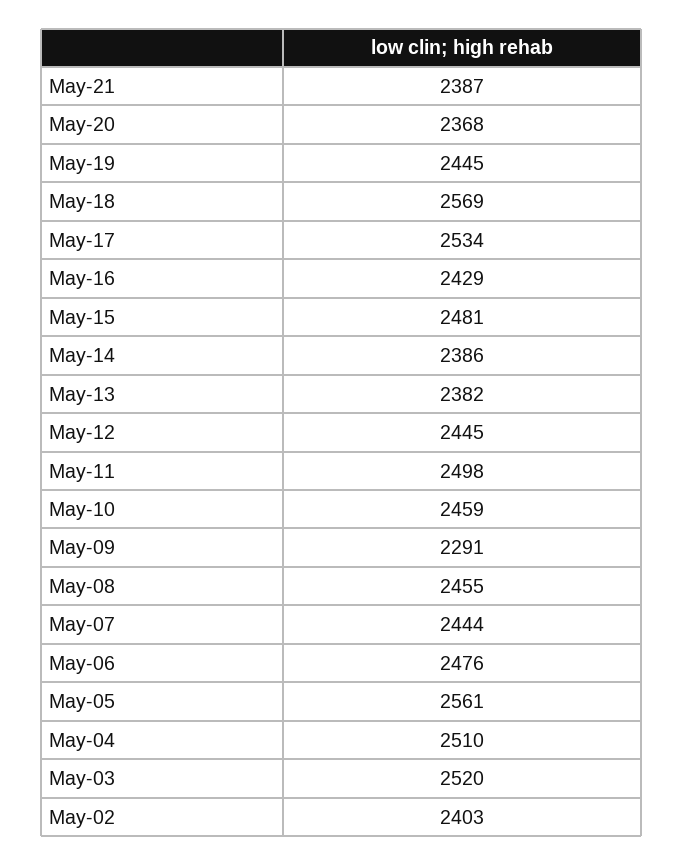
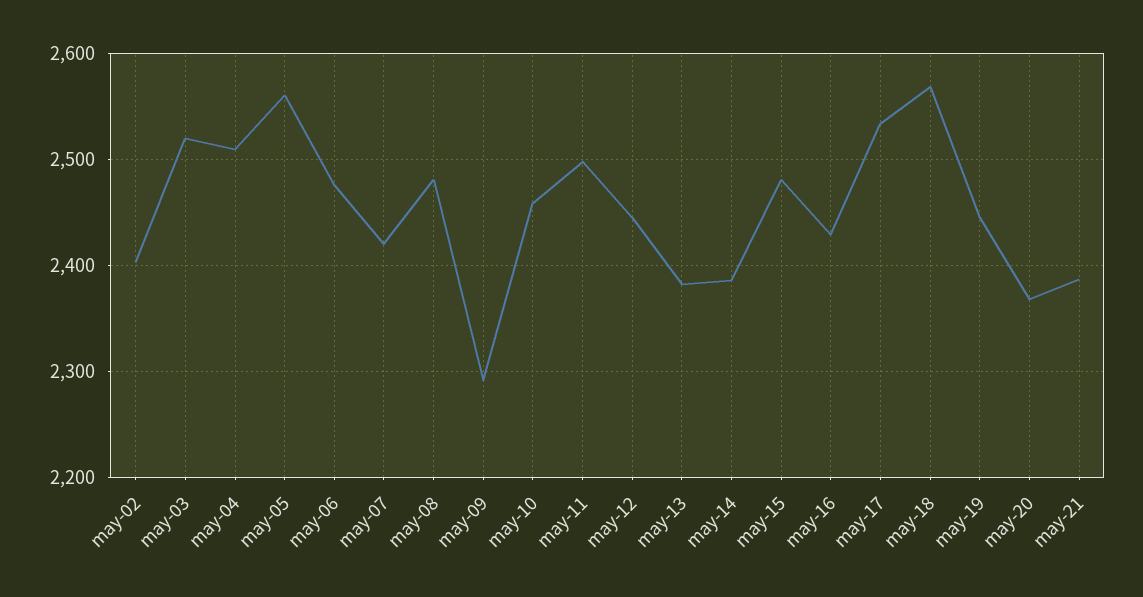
  {
    "May-21": 2387,
    "May-20": 2368,
    "May-19": 2445,
    "May-18": 2569,
    "May-17": 2534,
    "May-16": 2429,
    "May-15": 2481,
    "May-14": 2386,
    "May-13": 2382,
    "May-12": 2445,
    "May-11": 2498,
    "May-10": 2459,
    "May-09": 2291,
-   "May-08": 2455,
+   "May-08": 2480,
-   "May-07": 2444,
+   "May-07": 2420,
    "May-06": 2476,
    "May-05": 2561,
    "May-04": 2510,
    "May-03": 2520,
    "May-02": 2403
  }

